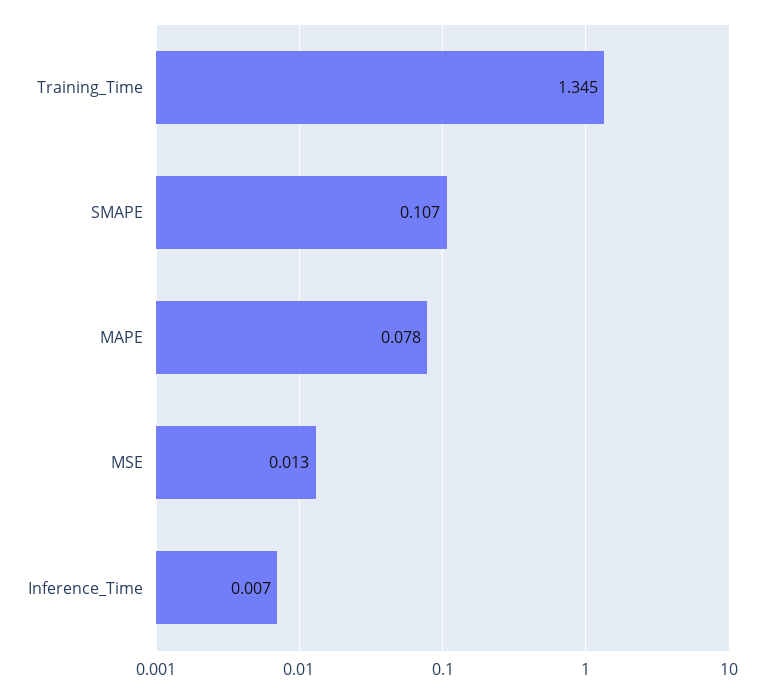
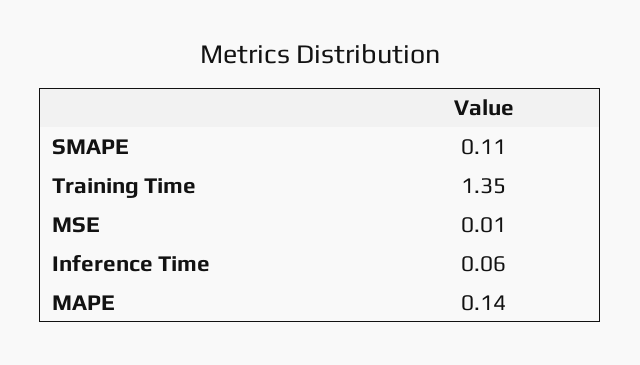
  {
    "Training_Time": 1.345,
    "SMAPE": 0.107,
-   "MAPE": 0.078,
+   "MAPE": 0.14,
    "MSE": 0.013,
-   "Inference_Time": 0.007
+   "Inference_Time": 0.06
  }

